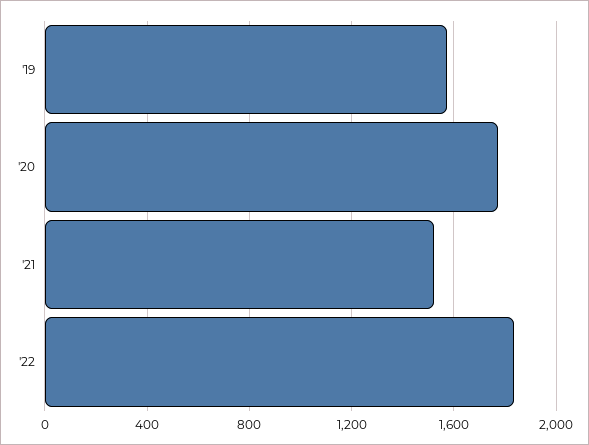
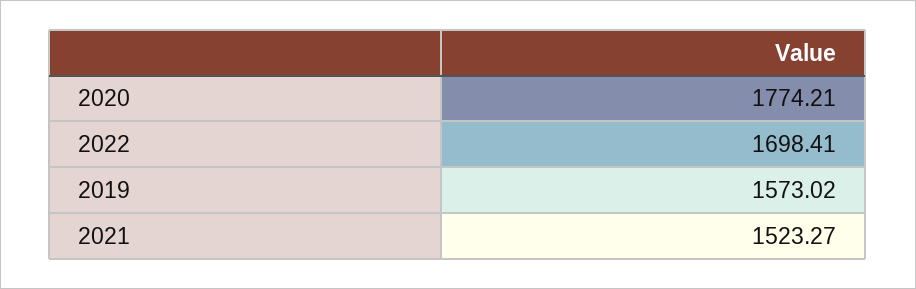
  {
    "'19": 1573.02,
    "'20": 1774.21,
    "'21": 1523.27,
-   "'22": 1850
+   "'22": 1698.41
  }

